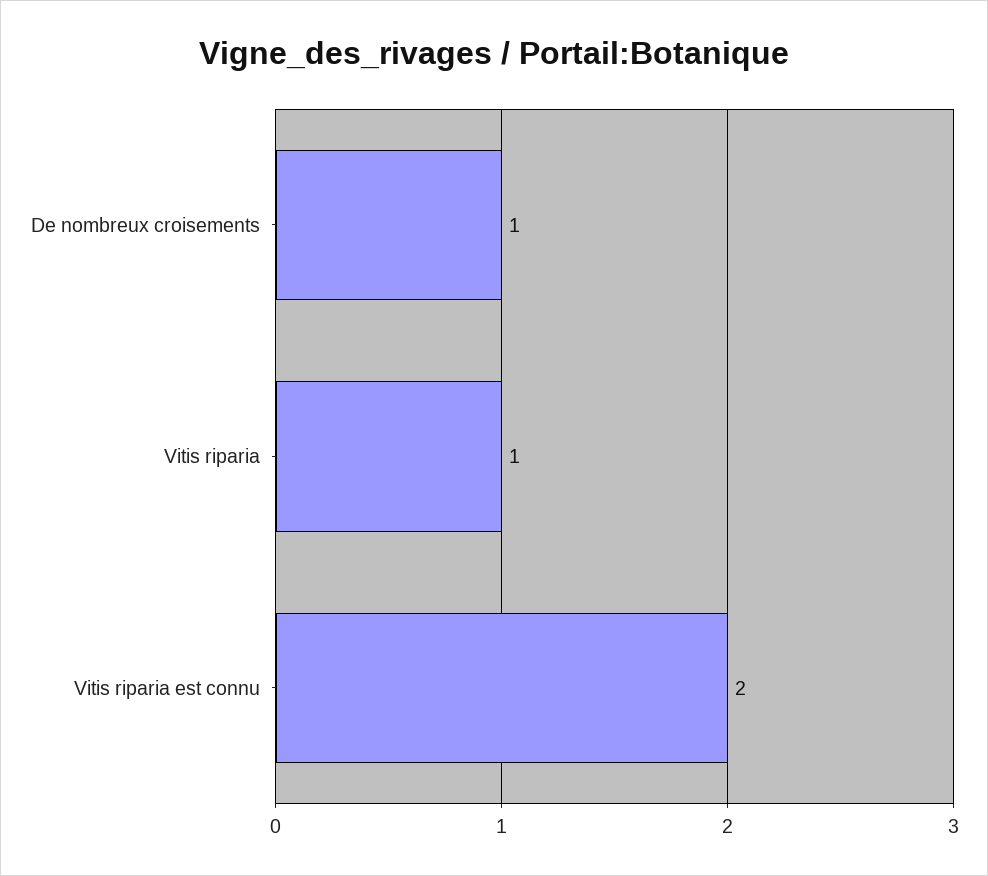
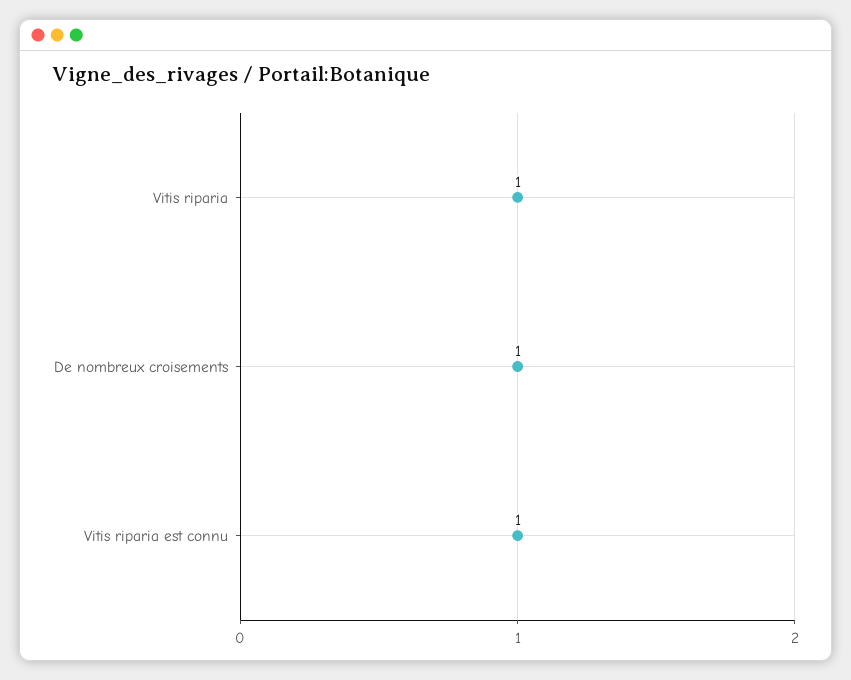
  {
    "De nombreux croisements": 1,
    "Vitis riparia": 1,
-   "Vitis riparia est connu": 2
+   "Vitis riparia est connu": 1
  }

